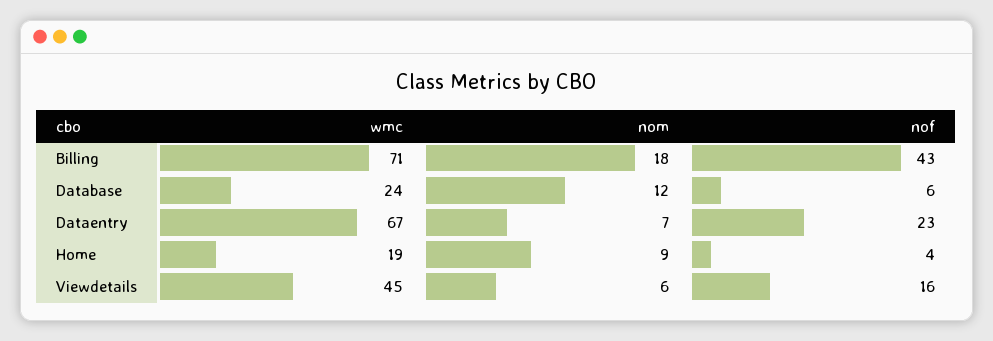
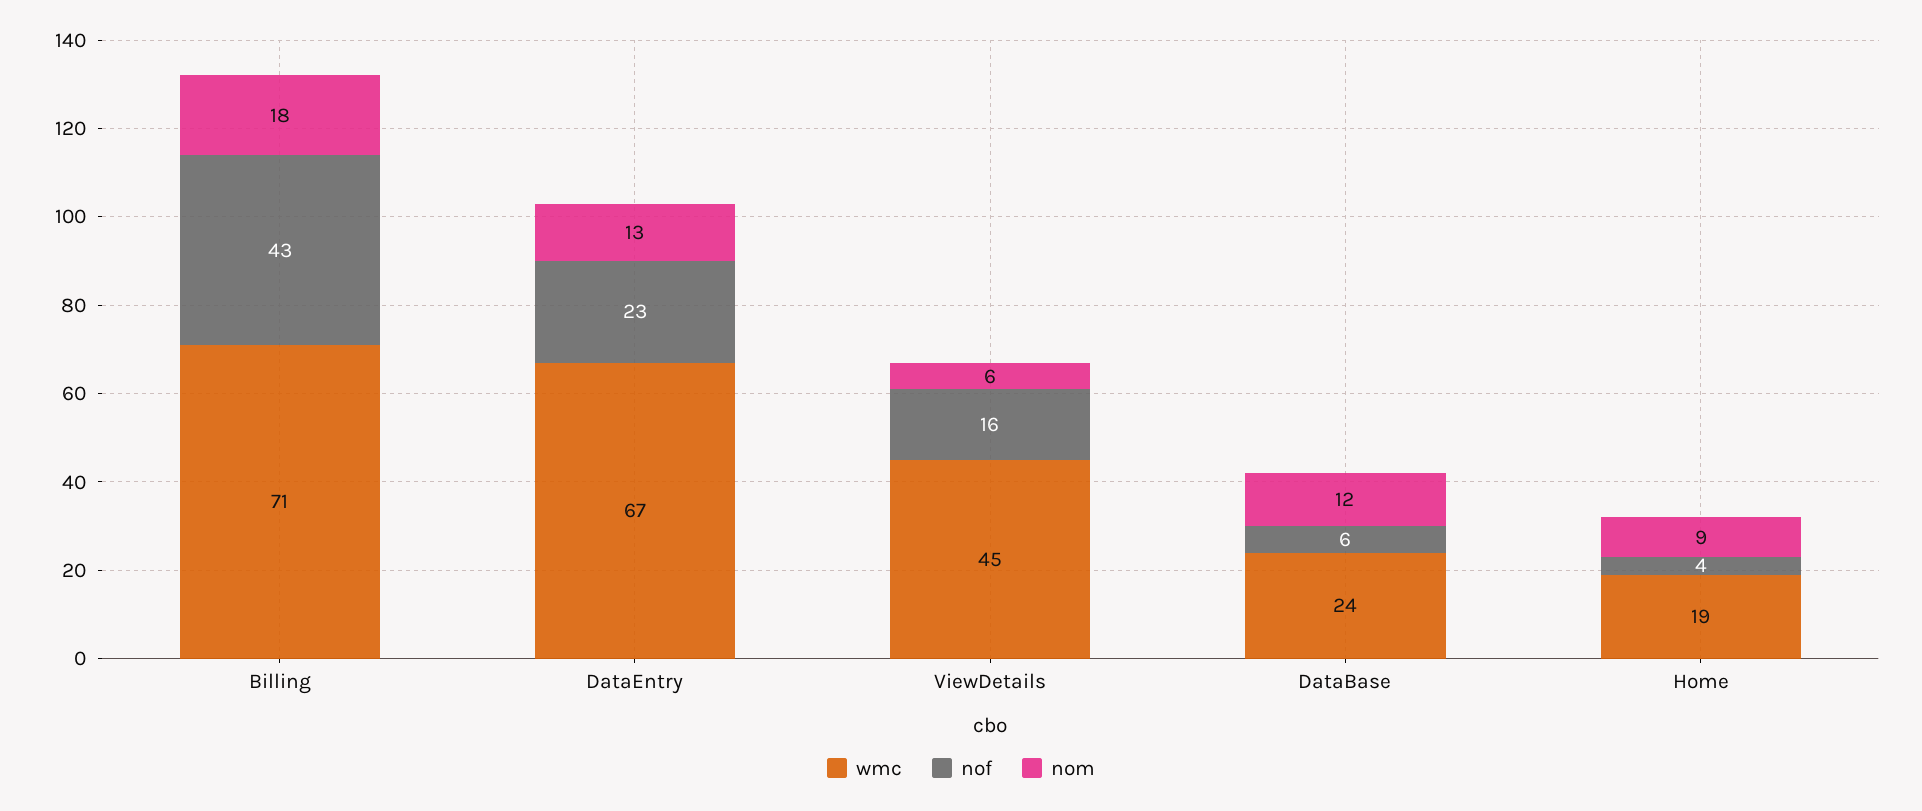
  {
    "wmc": {
      "Billing": 71,
      "Database": 24,
      "Dataentry": 67,
      "Home": 19,
      "Viewdetails": 45
    },
    "nom": {
      "Billing": 18,
      "Database": 12,
-     "Dataentry": 7,
+     "Dataentry": 13,
      "Home": 9,
      "Viewdetails": 6
    },
    "nof": {
      "Billing": 43,
      "Database": 6,
      "Dataentry": 23,
      "Home": 4,
      "Viewdetails": 16
    }
  }

